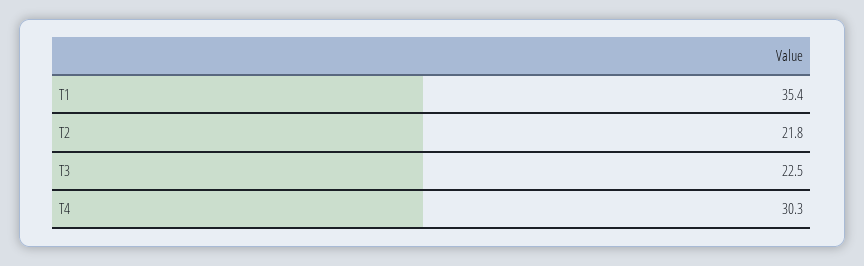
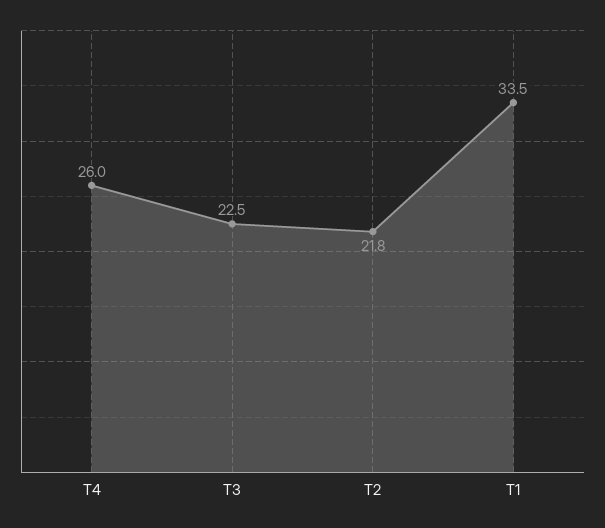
  {
-   "T1": 35.4,
+   "T1": 33.5,
    "T2": 21.8,
    "T3": 22.5,
-   "T4": 30.3
+   "T4": 26
  }

